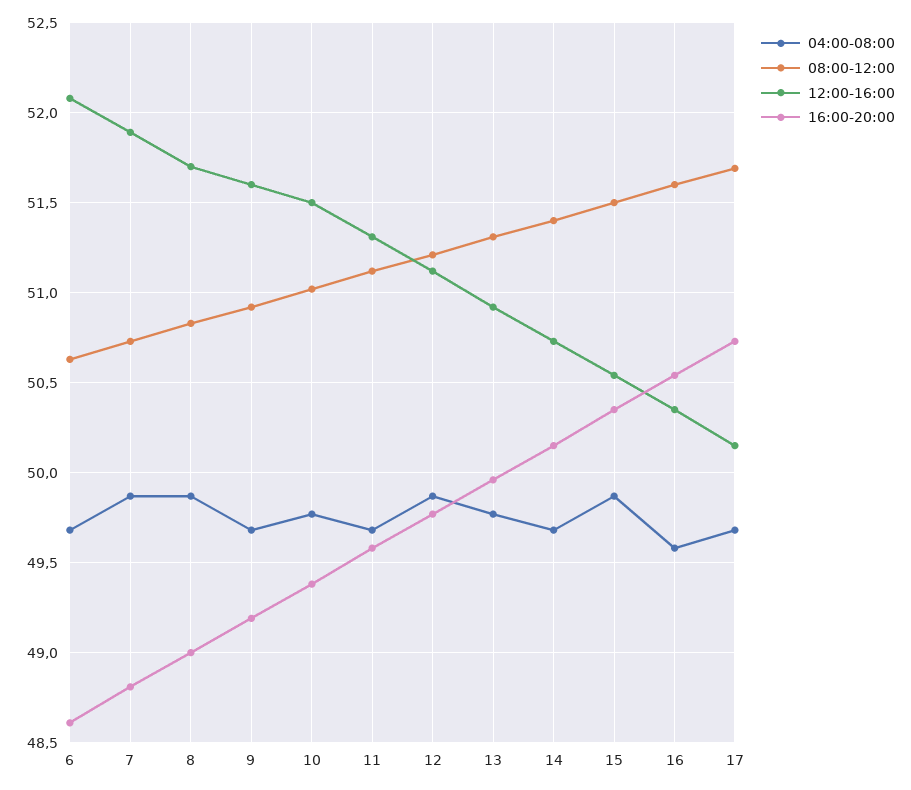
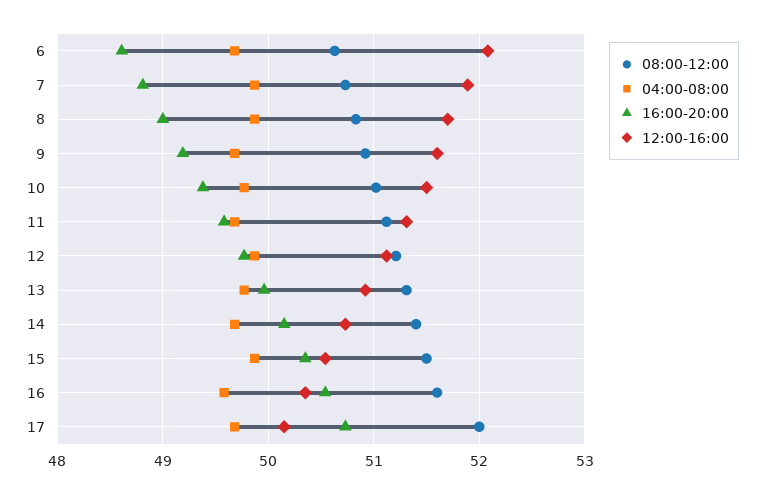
  {
    "04:00-08:00": {
      "6": 49.7,
      "7": 49.85,
      "8": 49.85,
      "9": 49.7,
      "10": 49.75,
      "11": 49.7,
      "12": 49.85,
      "13": 49.75,
      "14": 49.7,
      "15": 49.85,
      "16": 49.6,
      "17": 49.7
    },
    "08:00-12:00": {
      "6": 50.65,
      "7": 50.75,
      "8": 50.85,
      "9": 50.9,
      "10": 51,
      "11": 51.1,
      "12": 51.2,
      "13": 51.3,
      "14": 51.4,
      "15": 51.5,
      "16": 51.6,
-     "17": 51.7
+     "17": 52
    },
    "12:00-16:00": {
      "6": 52.1,
      "7": 51.9,
      "8": 51.7,
      "9": 51.6,
      "10": 51.5,
      "11": 51.3,
      "12": 51.1,
      "13": 50.9,
      "14": 50.75,
      "15": 50.55,
      "16": 50.35,
      "17": 50.15
    },
    "16:00-20:00": {
      "6": 48.6,
      "7": 48.8,
      "8": 49,
      "9": 49.2,
      "10": 49.4,
      "11": 49.6,
      "12": 49.75,
      "13": 49.95,
      "14": 50.15,
      "15": 50.35,
      "16": 50.55,
      "17": 50.75
    }
  }

